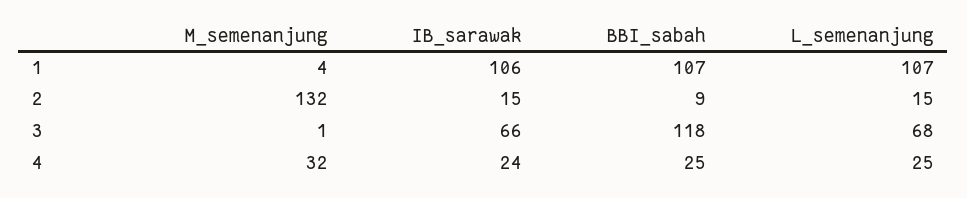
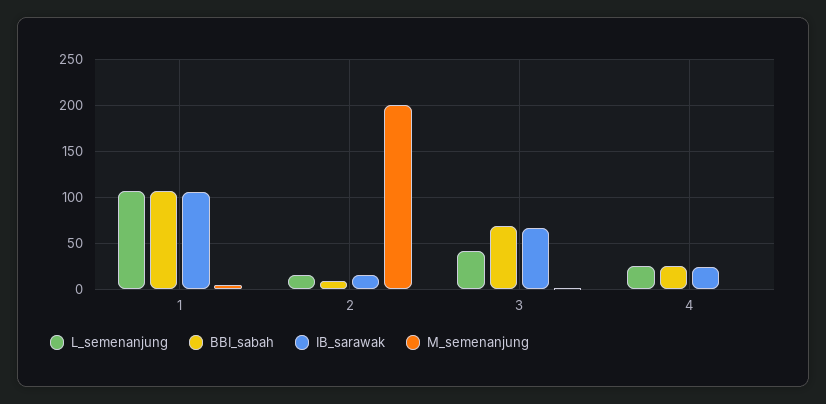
  {
    "M_semenanjung": {
      "1": 4,
-     "2": 132,
+     "2": 200,
      "3": 1,
-     "4": 32
+     "4": 0
    },
    "IB_sarawak": {
      "1": 106,
      "2": 15,
      "3": 66,
      "4": 24
    },
    "BBI_sabah": {
      "1": 107,
      "2": 9,
-     "3": 118,
+     "3": 70,
      "4": 25
    },
    "L_semenanjung": {
      "1": 107,
      "2": 15,
-     "3": 68,
+     "3": 40,
      "4": 25
    }
  }

